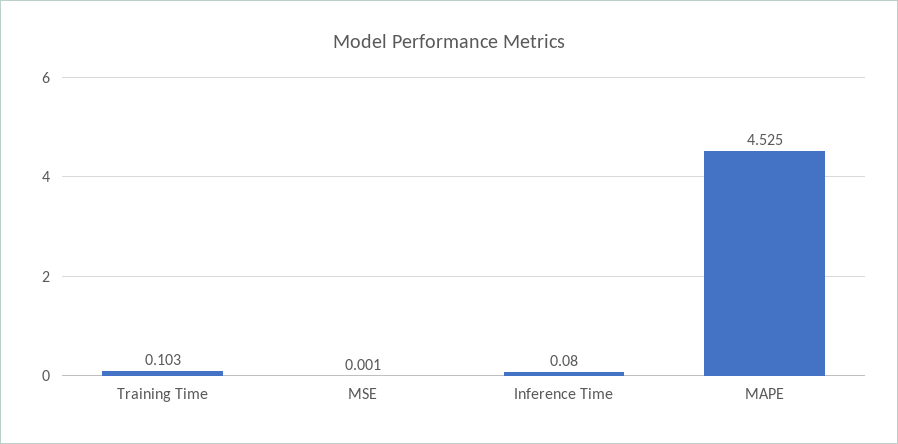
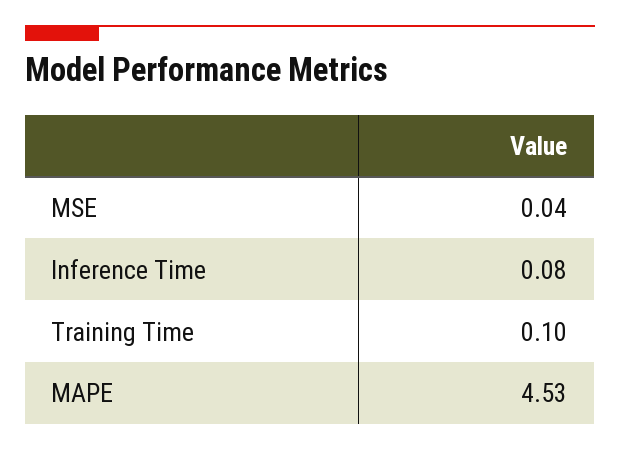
  {
    "Training Time": 0.103,
-   "MSE": 0.001,
+   "MSE": 0.04,
    "Inference Time": 0.08,
    "MAPE": 4.525
  }

